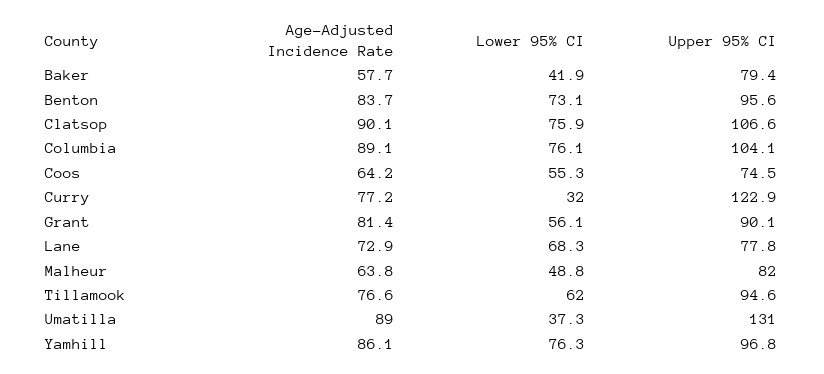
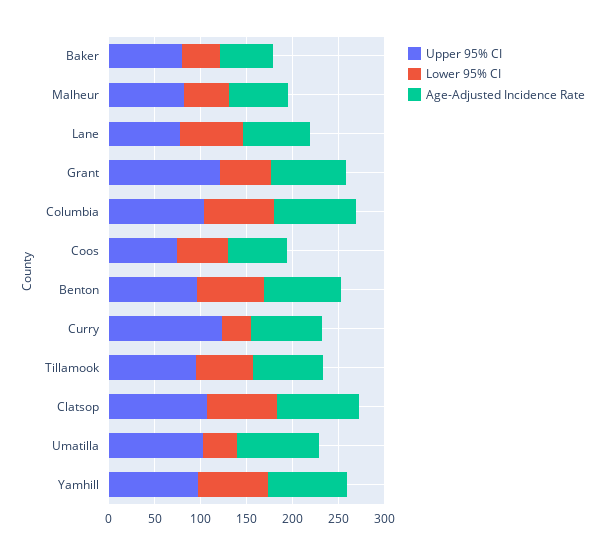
  {
    "Age-Adjusted Incidence Rate": {
      "Baker": 57.7,
      "Benton": 83.7,
      "Clatsop": 90.1,
      "Columbia": 89.1,
      "Coos": 64.2,
      "Curry": 77.2,
      "Grant": 81.4,
      "Lane": 72.9,
      "Malheur": 63.8,
      "Tillamook": 76.6,
      "Umatilla": 89,
      "Yamhill": 86.1
    },
    "Lower 95% CI": {
      "Baker": 41.9,
      "Benton": 73.1,
      "Clatsop": 75.9,
      "Columbia": 76.1,
      "Coos": 55.3,
      "Curry": 32,
      "Grant": 56.1,
      "Lane": 68.3,
      "Malheur": 48.8,
      "Tillamook": 62,
      "Umatilla": 37.3,
      "Yamhill": 76.3
    },
    "Upper 95% CI": {
      "Baker": 79.4,
      "Benton": 95.6,
      "Clatsop": 106.6,
      "Columbia": 104.1,
      "Coos": 74.5,
      "Curry": 122.9,
-     "Grant": 90.1,
+     "Grant": 120,
      "Lane": 77.8,
      "Malheur": 82,
      "Tillamook": 94.6,
-     "Umatilla": 131,
+     "Umatilla": 100,
      "Yamhill": 96.8
    }
  }

